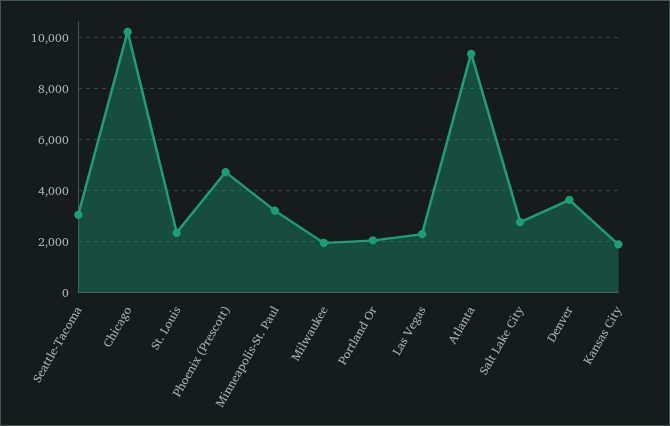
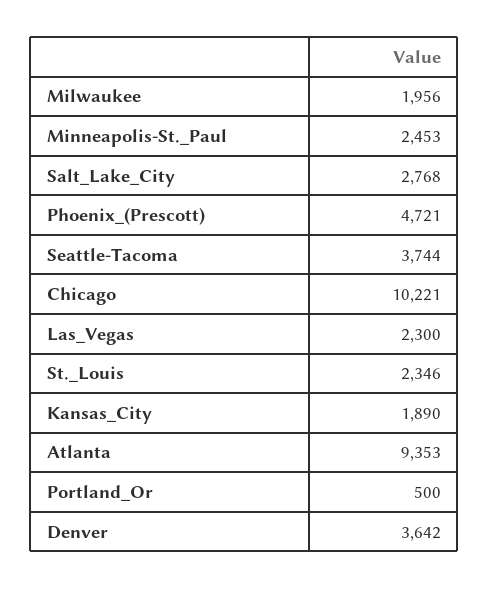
  {
-   "Seattle-Tacoma": 3000,
+   "Seattle-Tacoma": 3744,
    "Chicago": 10221,
    "St. Louis": 2346,
    "Phoenix (Prescott)": 4721,
-   "Minneapolis-St. Paul": 3250,
+   "Minneapolis-St. Paul": 2453,
    "Milwaukee": 1956,
-   "Portland Or": 2000,
+   "Portland Or": 500,
    "Las Vegas": 2300,
    "Atlanta": 9353,
    "Salt Lake City": 2768,
    "Denver": 3642,
    "Kansas City": 1890
  }

